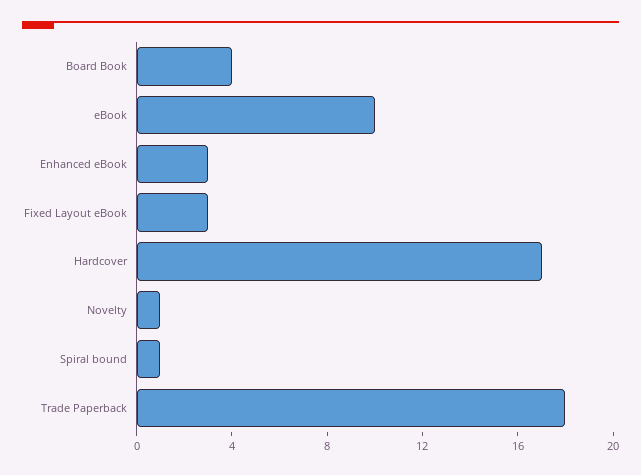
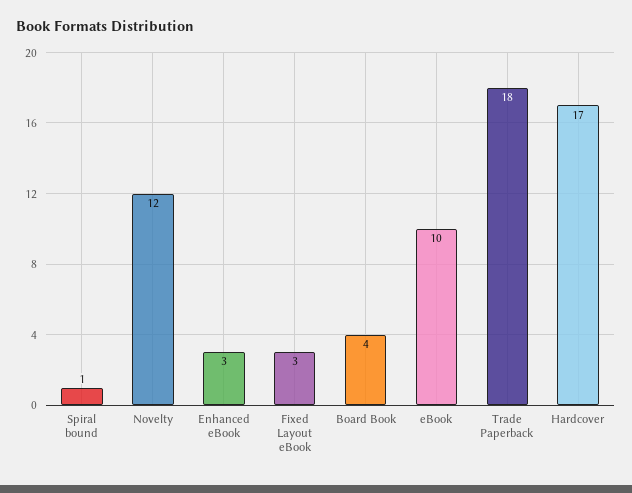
  {
    "Board Book": 4,
    "eBook": 10,
    "Enhanced eBook": 3,
    "Fixed Layout eBook": 3,
    "Hardcover": 17,
-   "Novelty": 1,
+   "Novelty": 12,
    "Spiral bound": 1,
    "Trade Paperback": 18
  }

